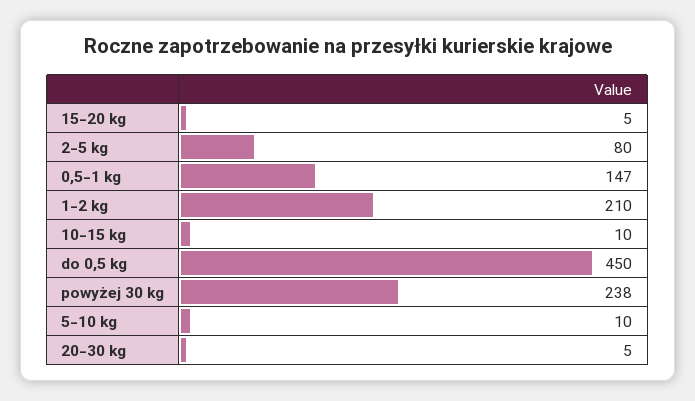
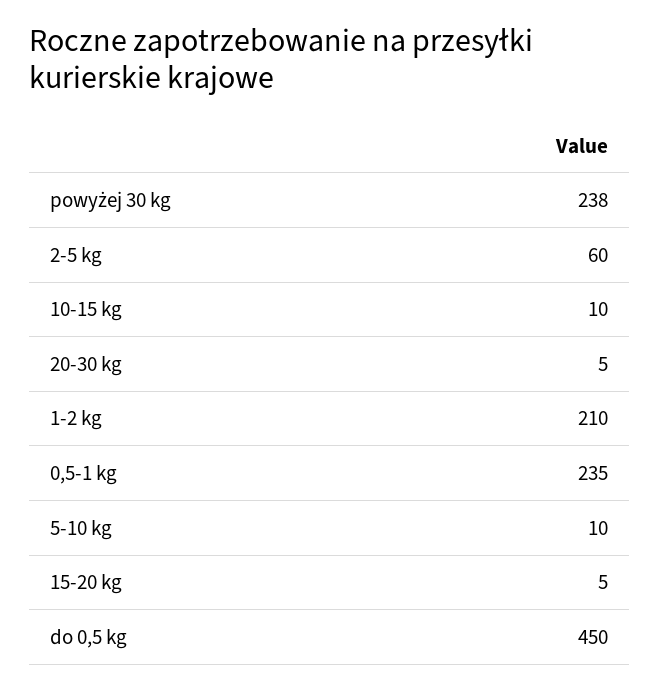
  {
    "15-20 kg": 5,
-   "2-5 kg": 80,
+   "2-5 kg": 60,
-   "0,5-1 kg": 147,
+   "0,5-1 kg": 235,
    "1-2 kg": 210,
    "10-15 kg": 10,
    "do 0,5 kg": 450,
    "powyżej 30 kg": 238,
    "5-10 kg": 10,
    "20-30 kg": 5
  }

